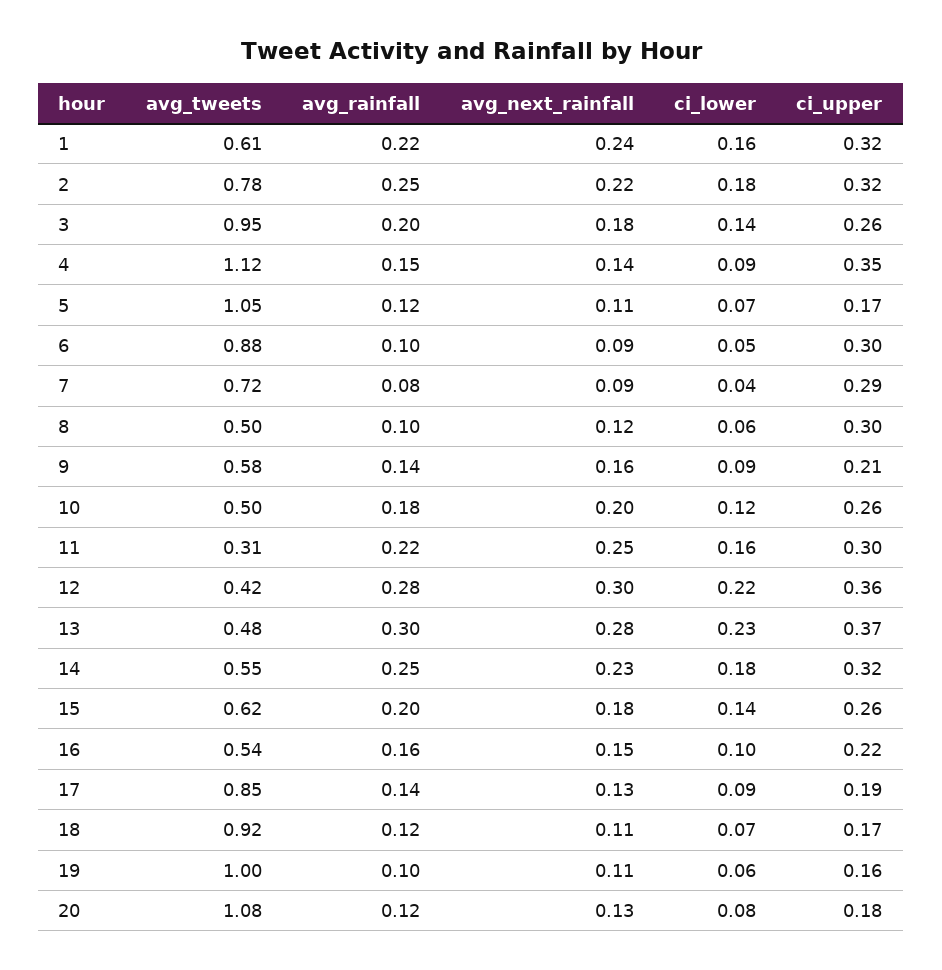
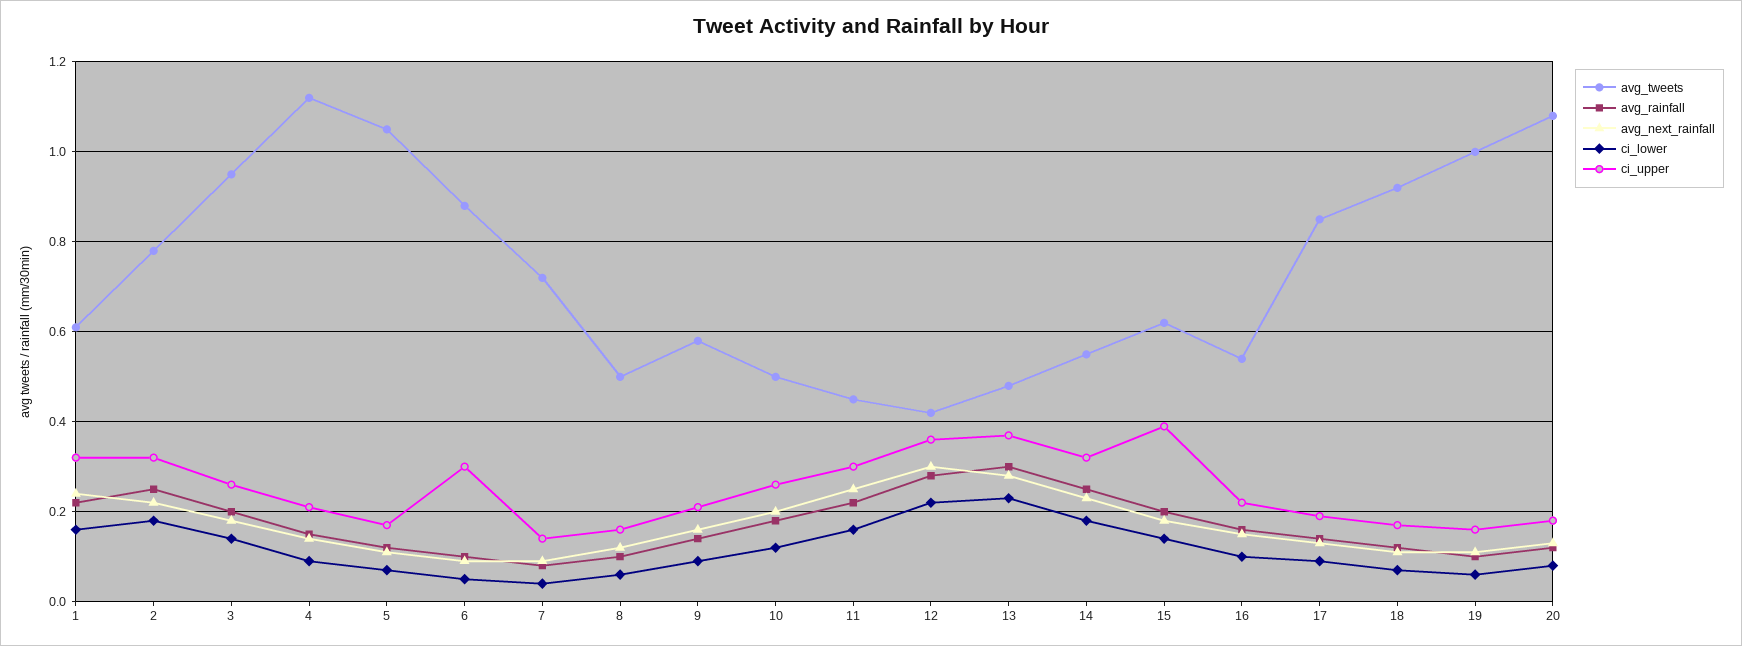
  {
    "avg_tweets": {
      "1": 0.61,
      "2": 0.78,
      "3": 0.95,
      "4": 1.12,
      "5": 1.05,
      "6": 0.88,
      "7": 0.72,
      "8": 0.5,
      "9": 0.58,
      "10": 0.5,
-     "11": 0.31,
+     "11": 0.45,
      "12": 0.42,
      "13": 0.48,
      "14": 0.55,
      "15": 0.62,
      "16": 0.54,
      "17": 0.85,
      "18": 0.92,
      "19": 1,
      "20": 1.08
    },
    "avg_rainfall": {
      "1": 0.22,
      "2": 0.25,
      "3": 0.2,
      "4": 0.15,
      "5": 0.12,
      "6": 0.1,
      "7": 0.08,
      "8": 0.1,
      "9": 0.14,
      "10": 0.18,
      "11": 0.22,
      "12": 0.28,
      "13": 0.3,
      "14": 0.25,
      "15": 0.2,
      "16": 0.16,
      "17": 0.14,
      "18": 0.12,
      "19": 0.1,
      "20": 0.12
    },
    "avg_next_rainfall": {
      "1": 0.24,
      "2": 0.22,
      "3": 0.18,
      "4": 0.14,
      "5": 0.11,
      "6": 0.09,
      "7": 0.09,
      "8": 0.12,
      "9": 0.16,
      "10": 0.2,
      "11": 0.25,
      "12": 0.3,
      "13": 0.28,
      "14": 0.23,
      "15": 0.18,
      "16": 0.15,
      "17": 0.13,
      "18": 0.11,
      "19": 0.11,
      "20": 0.13
    },
    "ci_lower": {
      "1": 0.16,
      "2": 0.18,
      "3": 0.14,
      "4": 0.09,
      "5": 0.07,
      "6": 0.05,
      "7": 0.04,
      "8": 0.06,
      "9": 0.09,
      "10": 0.12,
      "11": 0.16,
      "12": 0.22,
      "13": 0.23,
      "14": 0.18,
      "15": 0.14,
      "16": 0.1,
      "17": 0.09,
      "18": 0.07,
      "19": 0.06,
      "20": 0.08
    },
    "ci_upper": {
      "1": 0.32,
      "2": 0.32,
      "3": 0.26,
-     "4": 0.35,
+     "4": 0.2,
      "5": 0.17,
      "6": 0.3,
-     "7": 0.29,
+     "7": 0.15,
-     "8": 0.3,
+     "8": 0.15,
      "9": 0.21,
      "10": 0.26,
      "11": 0.3,
      "12": 0.36,
      "13": 0.37,
      "14": 0.32,
-     "15": 0.26,
+     "15": 0.4,
      "16": 0.22,
      "17": 0.19,
      "18": 0.17,
      "19": 0.16,
      "20": 0.18
    }
  }

